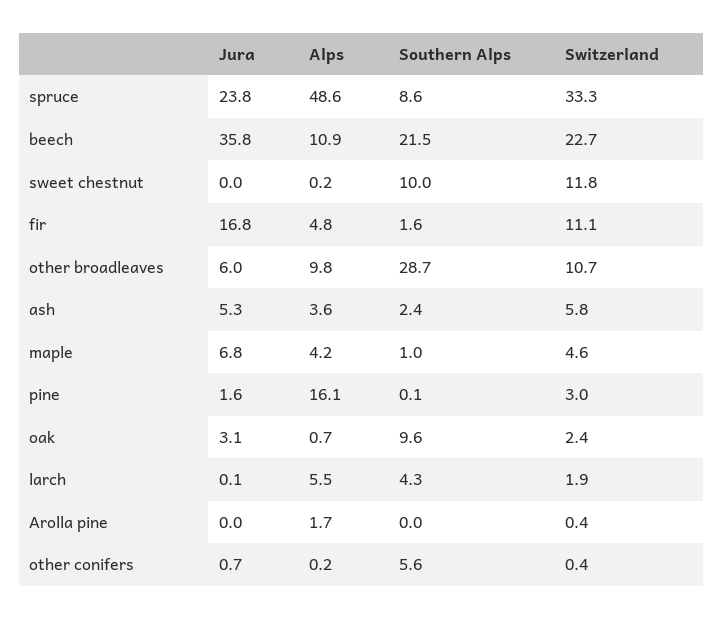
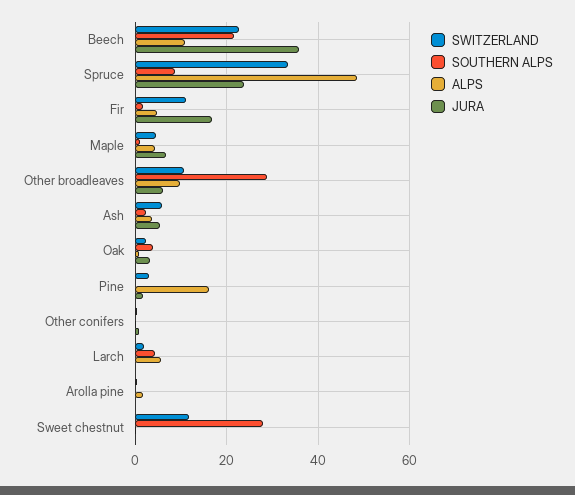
  {
    "Jura": {
      "spruce": 23.8,
      "beech": 35.8,
      "sweet chestnut": 0,
      "fir": 16.8,
      "other broadleaves": 6,
      "ash": 5.3,
      "maple": 6.8,
      "pine": 1.6,
      "oak": 3.1,
      "larch": 0.1,
      "Arolla pine": 0,
      "other conifers": 0.7
    },
    "Alps": {
      "spruce": 48.6,
      "beech": 10.9,
      "sweet chestnut": 0.2,
      "fir": 4.8,
      "other broadleaves": 9.8,
      "ash": 3.6,
      "maple": 4.2,
      "pine": 16.1,
      "oak": 0.7,
      "larch": 5.5,
      "Arolla pine": 1.7,
      "other conifers": 0.2
    },
    "Southern Alps": {
      "spruce": 8.6,
      "beech": 21.5,
-     "sweet chestnut": 10,
+     "sweet chestnut": 28,
      "fir": 1.6,
      "other broadleaves": 28.7,
      "ash": 2.4,
      "maple": 1,
      "pine": 0.1,
-     "oak": 9.6,
+     "oak": 4,
      "larch": 4.3,
      "Arolla pine": 0,
-     "other conifers": 5.6
+     "other conifers": 0
    },
    "Switzerland": {
      "spruce": 33.3,
      "beech": 22.7,
      "sweet chestnut": 11.8,
      "fir": 11.1,
      "other broadleaves": 10.7,
      "ash": 5.8,
      "maple": 4.6,
      "pine": 3,
      "oak": 2.4,
      "larch": 1.9,
      "Arolla pine": 0.4,
      "other conifers": 0.4
    }
  }

